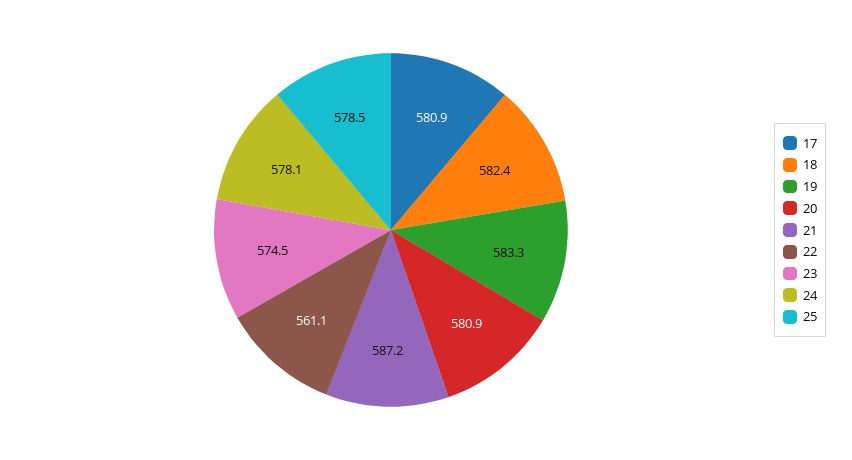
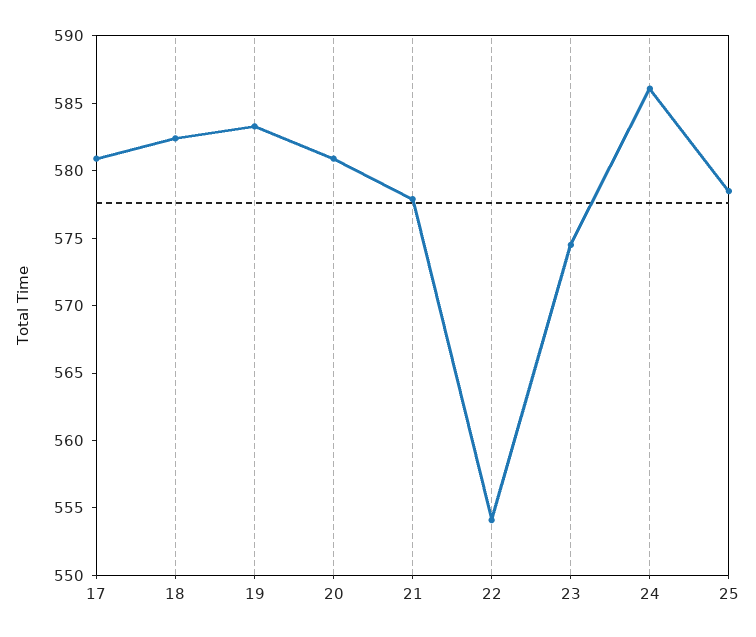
  {
    "17": 580.9,
    "18": 582.4,
    "19": 583.3,
    "20": 580.9,
-   "21": 587.2,
+   "21": 578,
-   "22": 561.1,
+   "22": 554,
    "23": 574.5,
-   "24": 578.1,
+   "24": 586,
    "25": 578.5
  }

